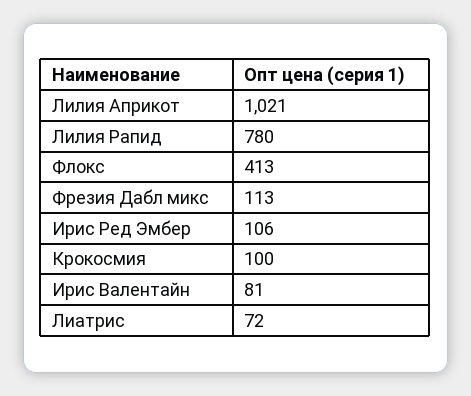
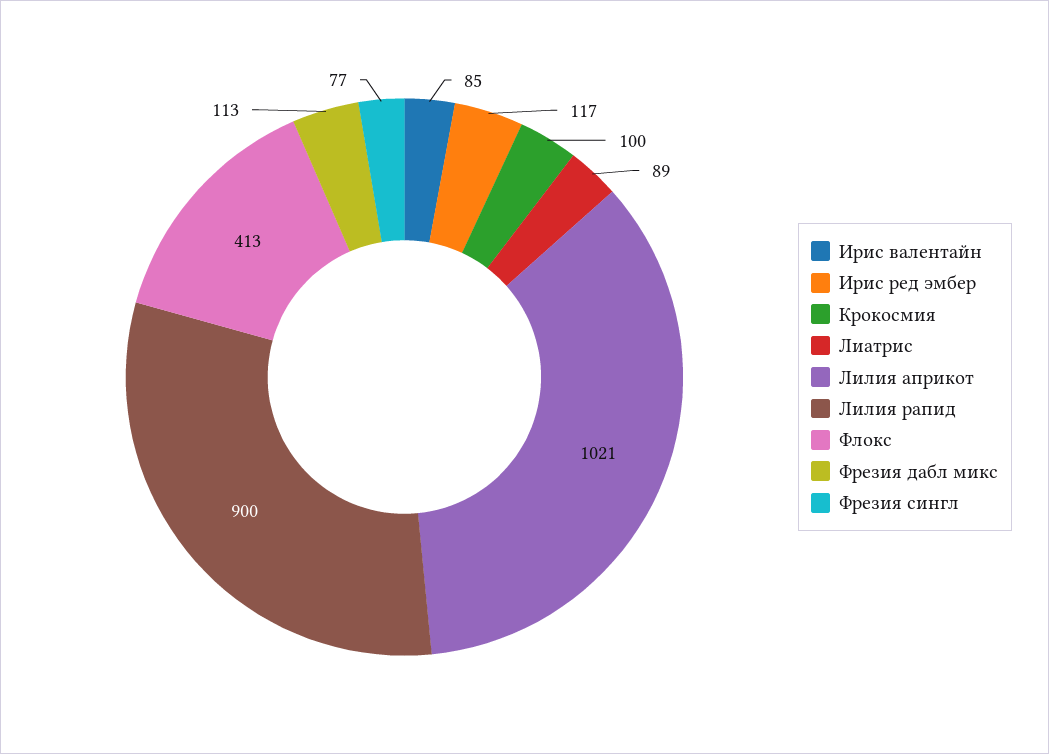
  {
    "Лилия Априкот": 1021,
-   "Лилия Рапид": 780,
+   "Лилия Рапид": 900,
    "Флокс": 413,
    "Фрезия Дабл микс": 113,
-   "Ирис Ред Эмбер": 106,
+   "Ирис Ред Эмбер": 117,
    "Крокосмия": 100,
-   "Ирис Валентайн": 81,
+   "Ирис Валентайн": 85,
-   "Лиатрис": 72
+   "Лиатрис": 89,
+   "Фрезия сингл": 77
  }

